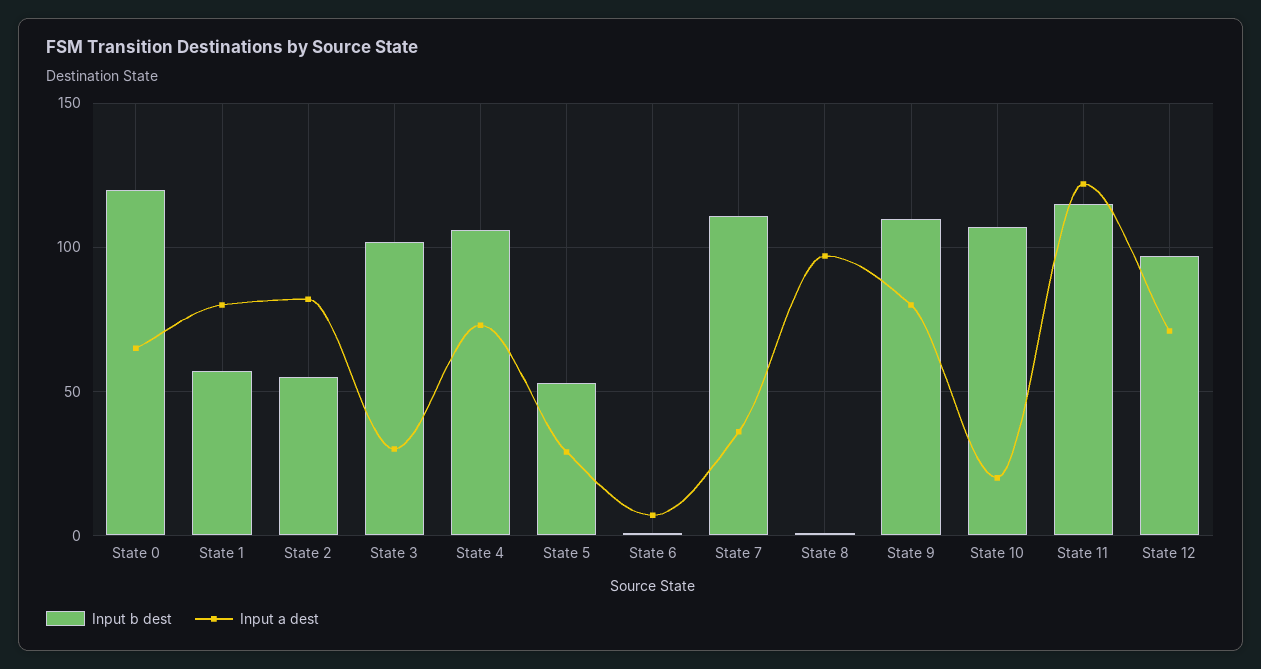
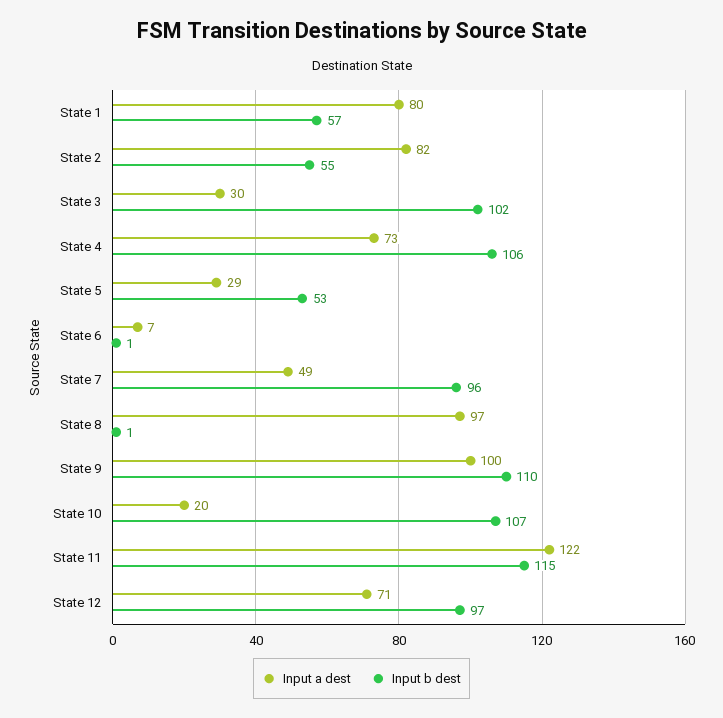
  {
    "Input b dest": {
-     "State 0": 120,
      "State 1": 57,
      "State 2": 55,
      "State 3": 102,
      "State 4": 106,
      "State 5": 53,
      "State 6": 1,
-     "State 7": 110,
+     "State 7": 96,
      "State 8": 1,
      "State 9": 110,
      "State 10": 107,
      "State 11": 115,
      "State 12": 97
    },
    "Input a dest": {
-     "State 0": 65,
      "State 1": 80,
      "State 2": 82,
      "State 3": 30,
      "State 4": 73,
      "State 5": 29,
      "State 6": 7,
-     "State 7": 35,
+     "State 7": 49,
      "State 8": 97,
-     "State 9": 80,
+     "State 9": 100,
      "State 10": 20,
      "State 11": 122,
      "State 12": 71
    }
  }

